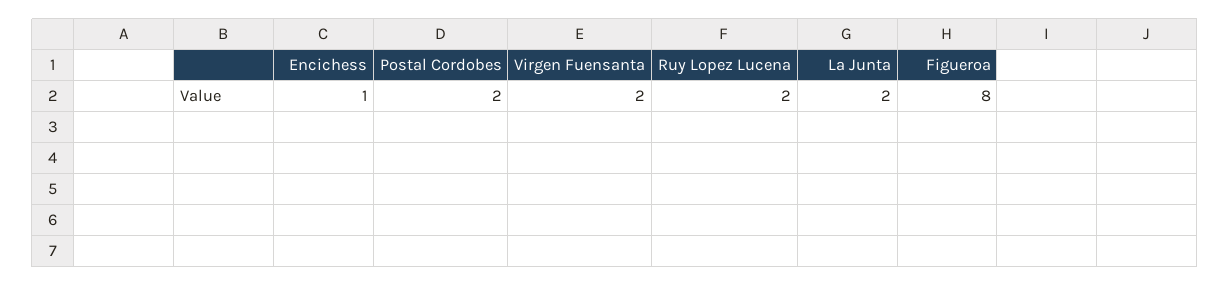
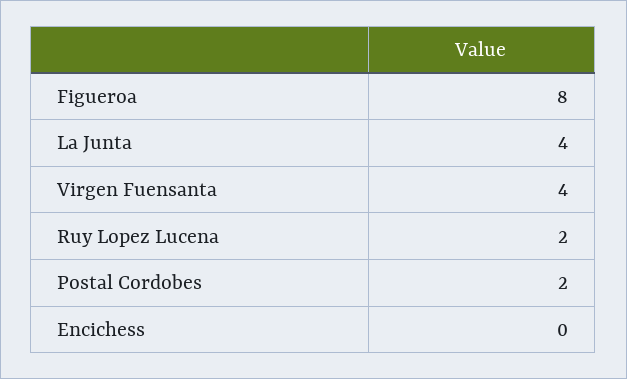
  {
-   "Encichess": 1,
+   "Encichess": 0,
    "Postal Cordobes": 2,
-   "Virgen Fuensanta": 2,
+   "Virgen Fuensanta": 4,
    "Ruy Lopez Lucena": 2,
-   "La Junta": 2,
+   "La Junta": 4,
    "Figueroa": 8
  }

